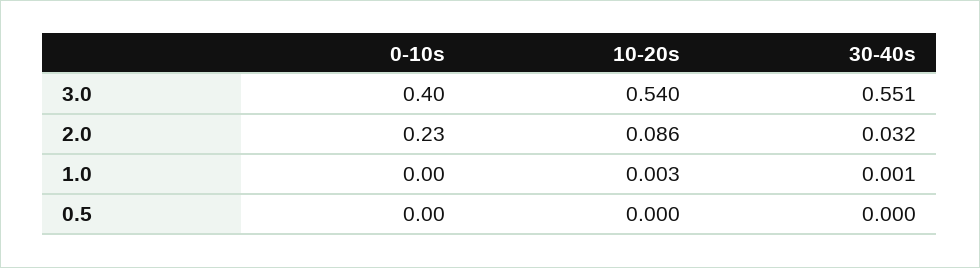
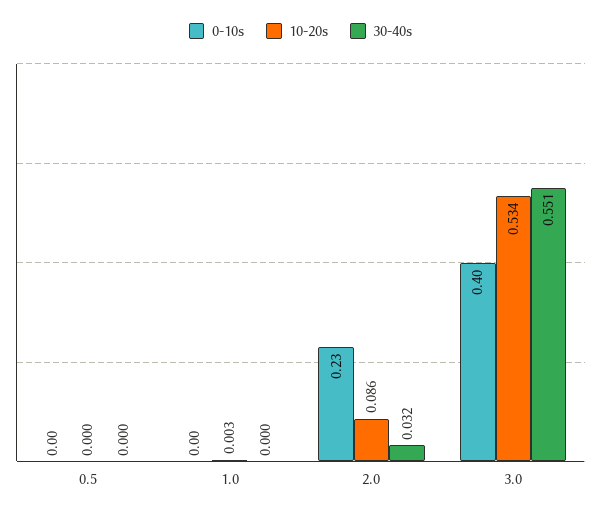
  {
    "0-10s": {
      "3.0": 0.4,
      "2.0": 0.23,
      "1.0": 0,
      "0.5": 0
    },
    "10-20s": {
-     "3.0": 0.54,
+     "3.0": 0.534,
      "2.0": 0.086,
      "1.0": 0.003,
      "0.5": 0
    },
    "30-40s": {
      "3.0": 0.551,
      "2.0": 0.032,
-     "1.0": 0.001,
+     "1.0": 0,
      "0.5": 0
    }
  }

